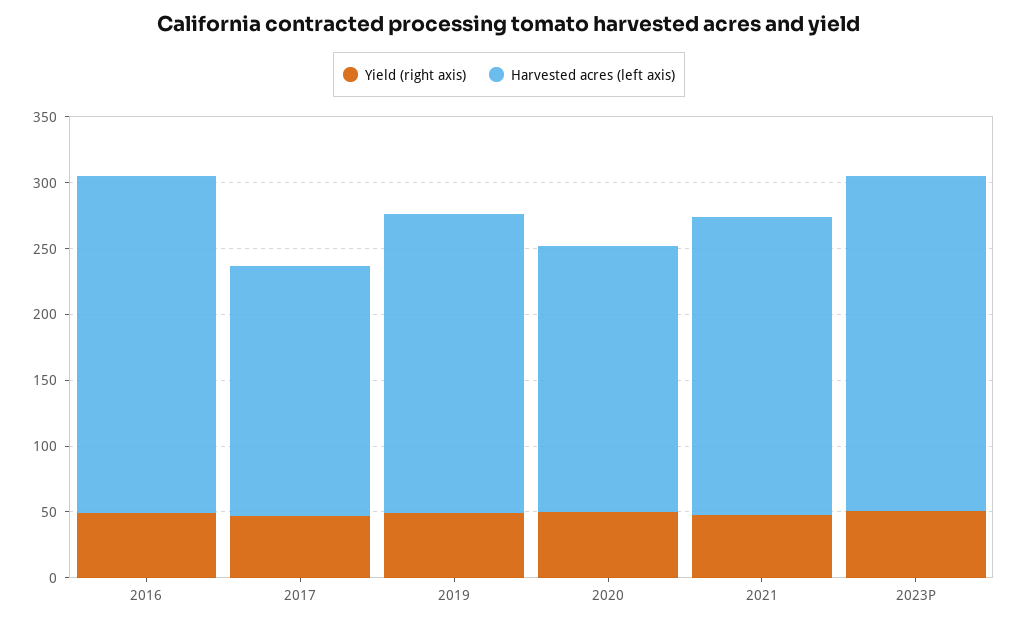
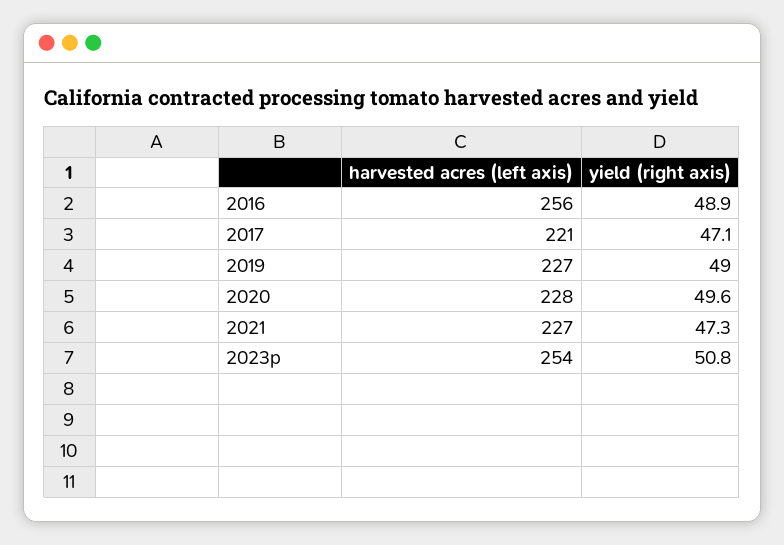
  {
    "Yield (right axis)": {
      "2016": 48.9,
      "2017": 47.1,
      "2019": 49,
      "2020": 49.6,
      "2021": 47.3,
      "2023P": 50.8
    },
    "Harvested acres (left axis)": {
      "2016": 256,
-     "2017": 190,
+     "2017": 221,
      "2019": 227,
-     "2020": 200,
+     "2020": 228,
      "2021": 227,
      "2023P": 254
    }
  }

